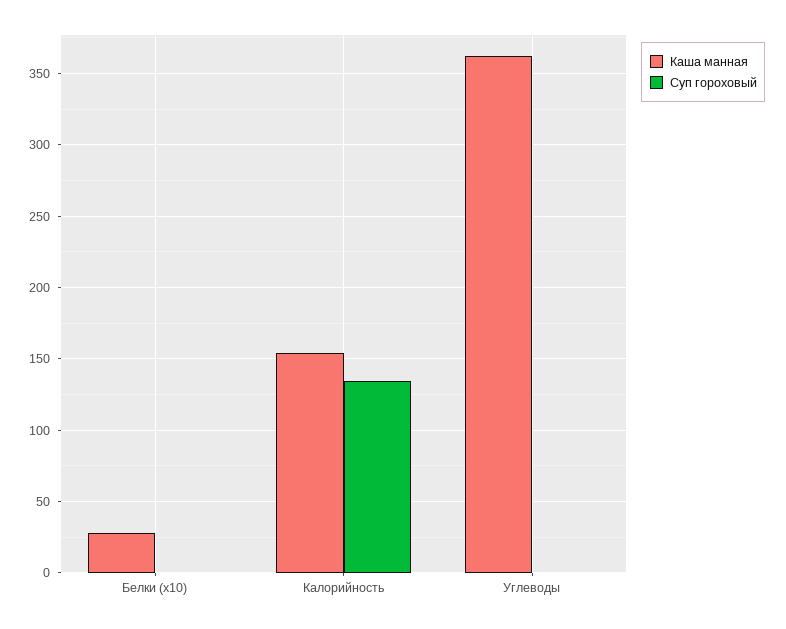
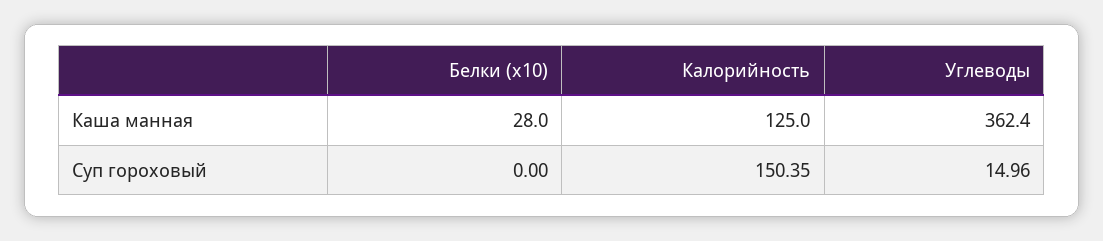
  {
    "Каша манная": {
      "Белки (x10)": 28,
-     "Калорийность": 155,
+     "Калорийность": 125,
      "Углеводы": 362.4
    },
    "Суп гороховый": {
      "Белки (x10)": 0,
-     "Калорийность": 135,
+     "Калорийность": 150.35,
-     "Углеводы": 0
+     "Углеводы": 14.96
    }
  }

